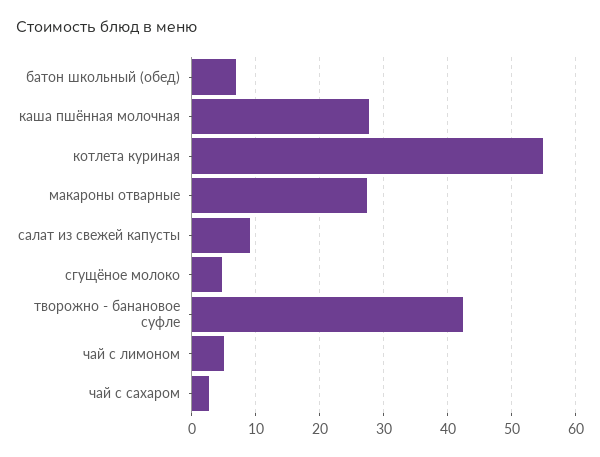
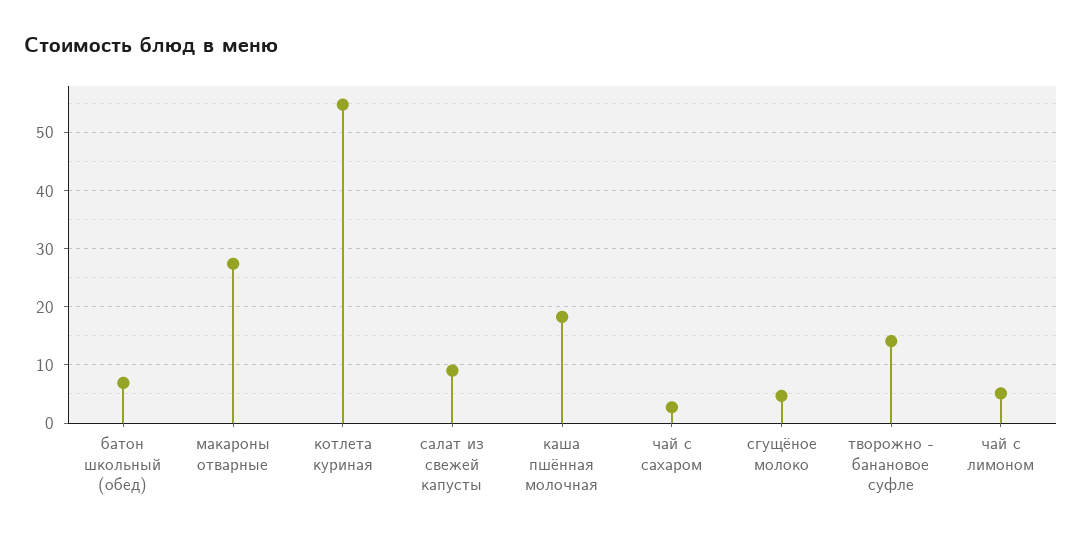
  {
    "батон школьный (обед)": 7,
-   "каша пшённая молочная": 28,
+   "каша пшённая молочная": 18,
    "котлета куриная": 55,
    "макароны отварные": 27,
    "салат из свежей капусты": 9,
    "сгущёное молоко": 5,
-   "творожно - банановое суфле": 42,
+   "творожно - банановое суфле": 14,
    "чай с лимоном": 5,
    "чай с сахаром": 3
  }

